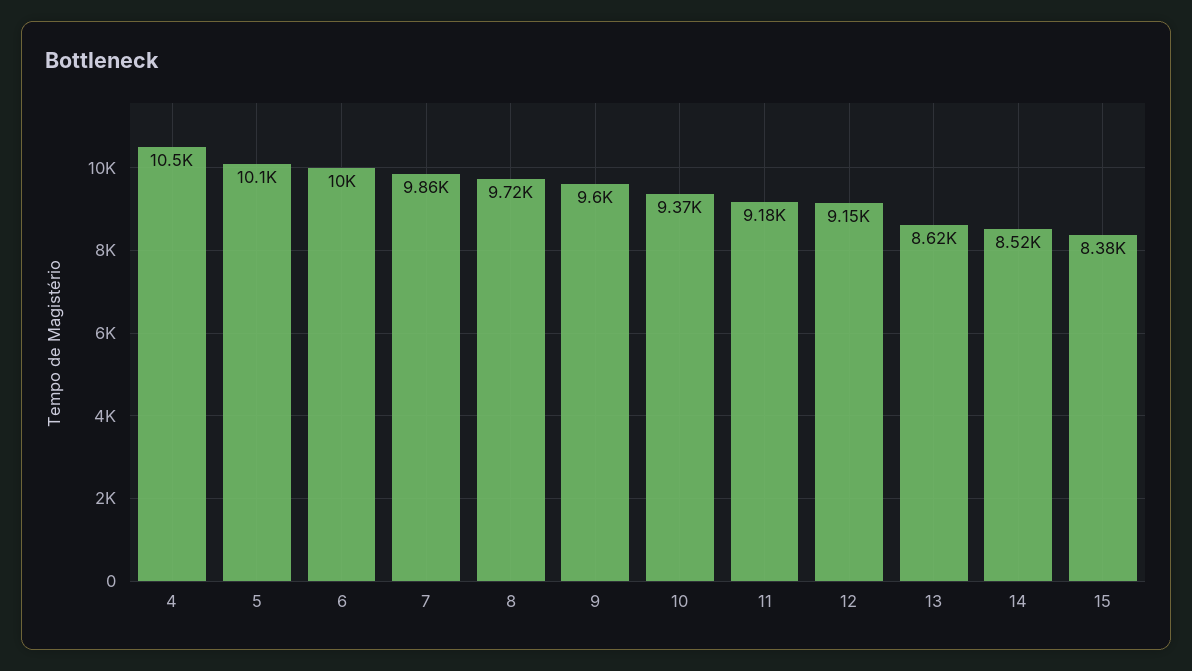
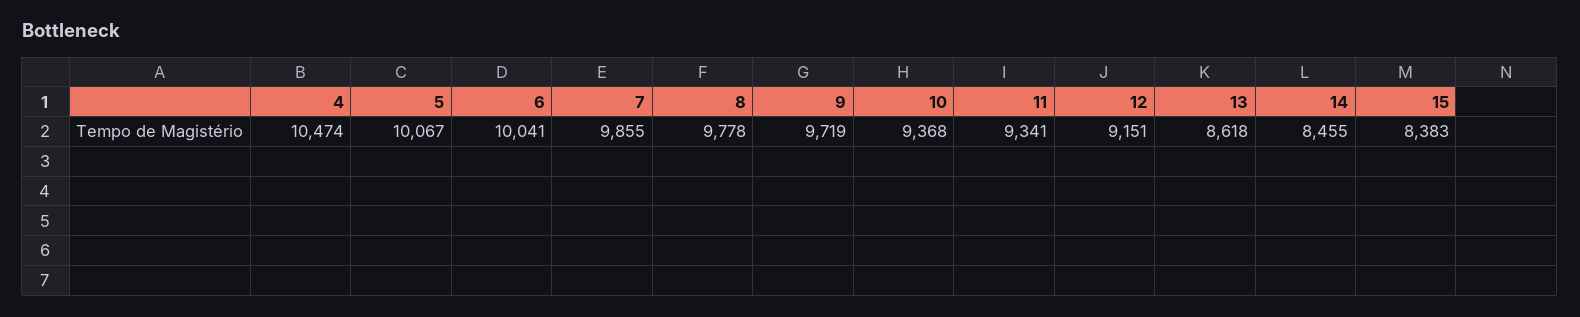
  {
    "4": 10474,
    "5": 10067,
    "6": 10041,
    "7": 9855,
-   "8": 9720,
+   "8": 9778,
-   "9": 9600,
+   "9": 9719,
    "10": 9368,
-   "11": 9180,
+   "11": 9341,
    "12": 9151,
    "13": 8618,
-   "14": 8520,
+   "14": 8455,
    "15": 8383
  }

